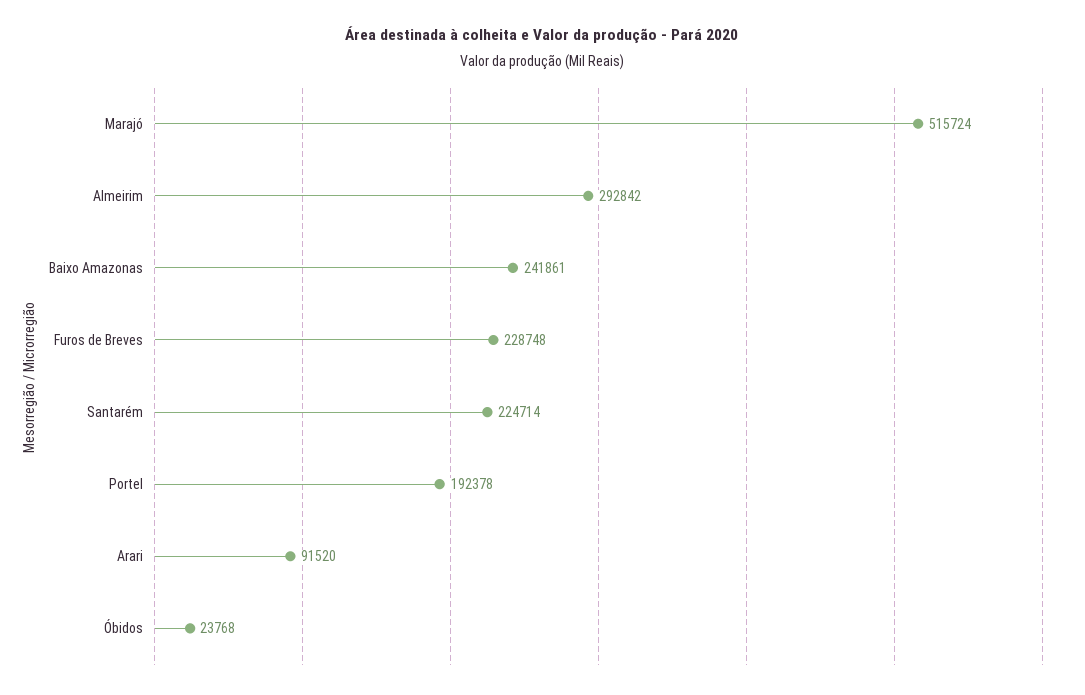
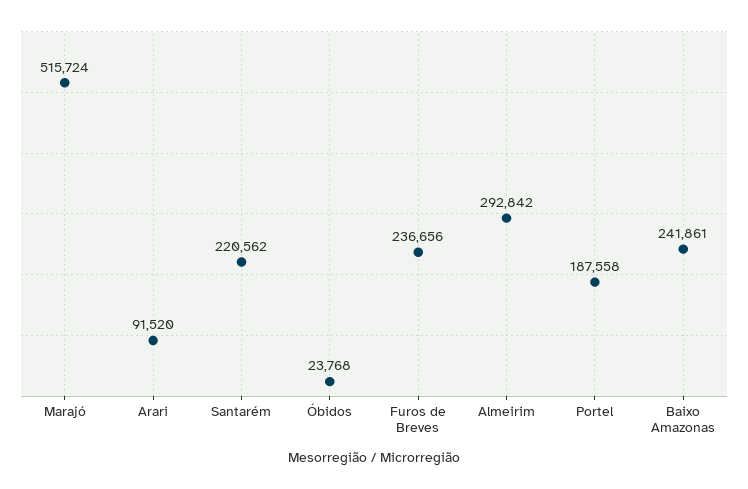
  {
    "Marajó": 515724,
    "Almeirim": 292842,
    "Baixo Amazonas": 241861,
-   "Furos de Breves": 228748,
+   "Furos de Breves": 236656,
-   "Santarém": 224714,
+   "Santarém": 220562,
-   "Portel": 192378,
+   "Portel": 187558,
    "Arari": 91520,
    "Óbidos": 23768
  }

